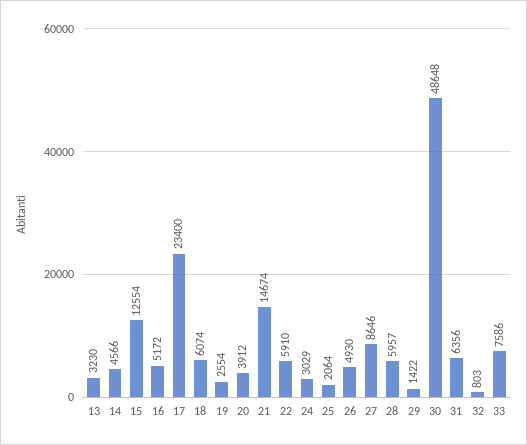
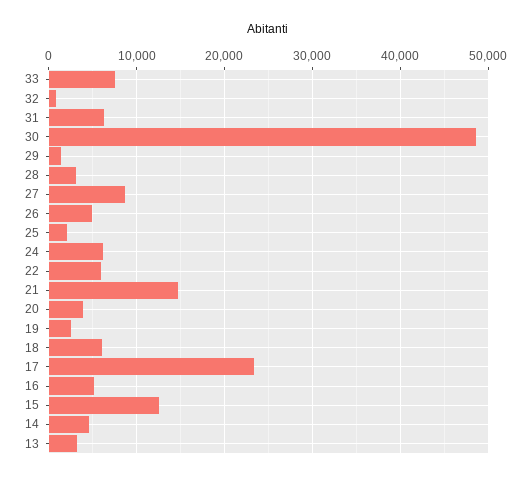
  {
    "13": 3230,
    "14": 4566,
    "15": 12554,
    "16": 5172,
    "17": 23400,
    "18": 6074,
    "19": 2554,
    "20": 3912,
    "21": 14674,
    "22": 5910,
-   "24": 3029,
+   "24": 6000,
    "25": 2064,
    "26": 4930,
    "27": 8646,
-   "28": 5957,
+   "28": 3000,
    "29": 1422,
    "30": 48648,
    "31": 6356,
    "32": 803,
    "33": 7586
  }

